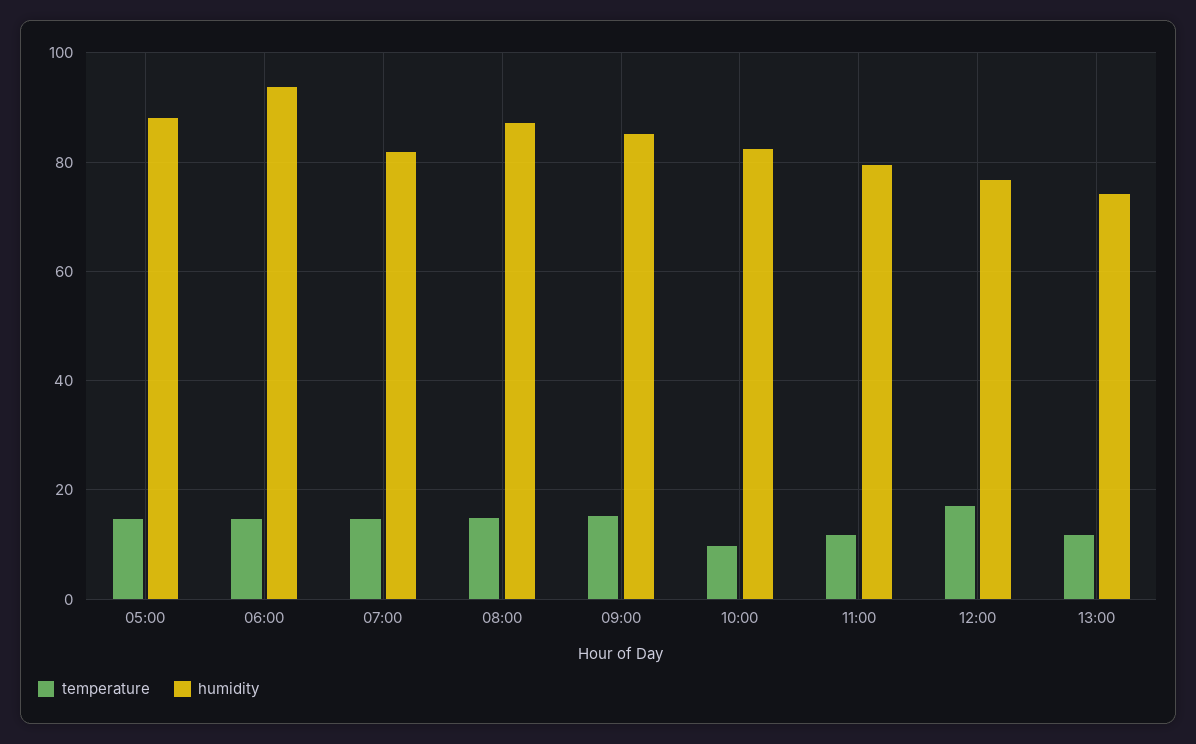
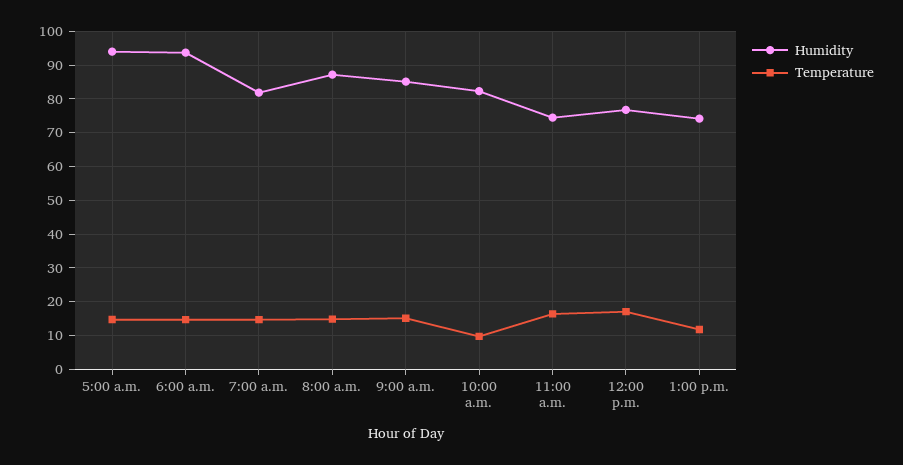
  {
    "temperature": {
      "05:00": 14,
      "06:00": 14,
      "07:00": 14,
      "08:00": 14,
      "09:00": 16,
      "10:00": 10,
-     "11:00": 12,
+     "11:00": 16,
      "12:00": 18,
      "13:00": 12
    },
    "humidity": {
-     "05:00": 88,
+     "05:00": 94,
      "06:00": 94,
      "07:00": 82,
      "08:00": 88,
      "09:00": 86,
      "10:00": 82,
-     "11:00": 80,
+     "11:00": 74,
      "12:00": 76,
      "13:00": 74
    }
  }

